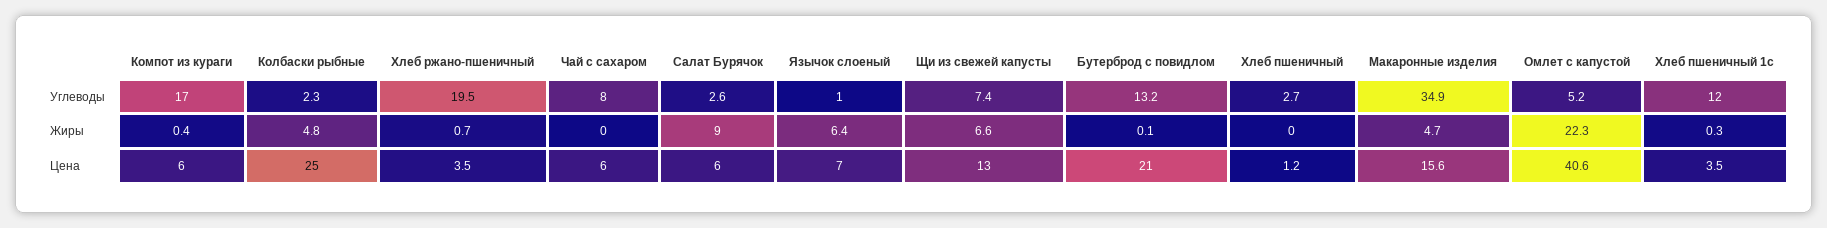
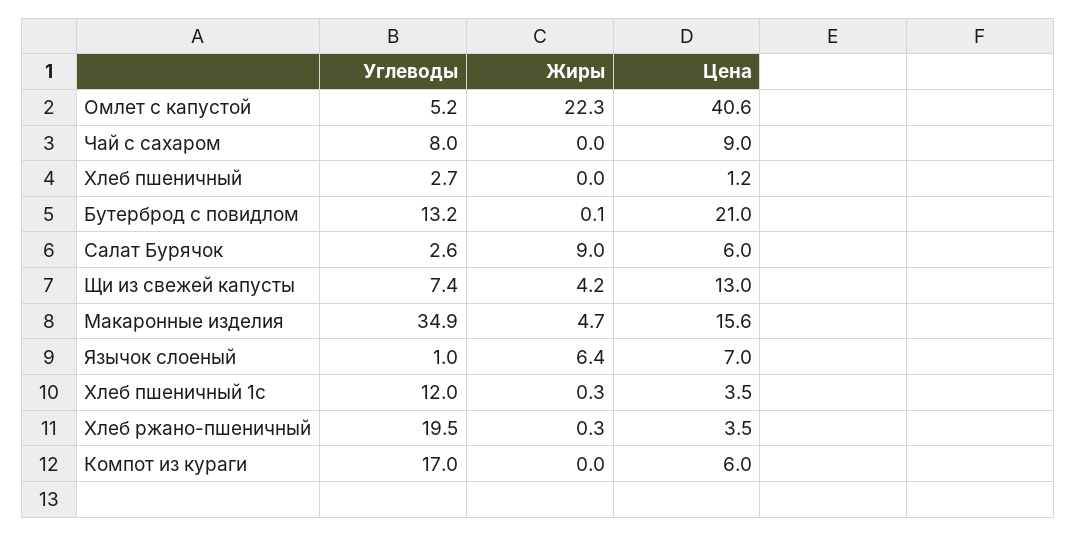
  {
    "Компот из кураги": {
      "Углеводы": 17,
-     "Жиры": 0.4,
+     "Жиры": 0,
      "Цена": 6
    },
-   "Колбаски рыбные": {
-     "Углеводы": 2.3,
-     "Жиры": 4.8,
-     "Цена": 25
-   },
    "Хлеб ржано-пшеничный": {
      "Углеводы": 19.5,
-     "Жиры": 0.7,
+     "Жиры": 0.3,
      "Цена": 3.5
    },
    "Чай с сахаром": {
      "Углеводы": 8,
      "Жиры": 0,
-     "Цена": 6
+     "Цена": 9
    },
    "Салат Бурячок": {
      "Углеводы": 2.6,
      "Жиры": 9,
      "Цена": 6
    },
    "Язычок слоеный": {
      "Углеводы": 1,
      "Жиры": 6.4,
      "Цена": 7
    },
    "Щи из свежей капусты": {
      "Углеводы": 7.4,
-     "Жиры": 6.6,
+     "Жиры": 4.2,
      "Цена": 13
    },
    "Бутерброд с повидлом": {
      "Углеводы": 13.2,
      "Жиры": 0.1,
      "Цена": 21
    },
    "Хлеб пшеничный": {
      "Углеводы": 2.7,
      "Жиры": 0,
      "Цена": 1.2
    },
    "Макаронные изделия": {
      "Углеводы": 34.9,
      "Жиры": 4.7,
      "Цена": 15.6
    },
    "Омлет с капустой": {
      "Углеводы": 5.2,
      "Жиры": 22.3,
      "Цена": 40.6
    },
    "Хлеб пшеничный 1с": {
      "Углеводы": 12,
      "Жиры": 0.3,
      "Цена": 3.5
    }
  }

